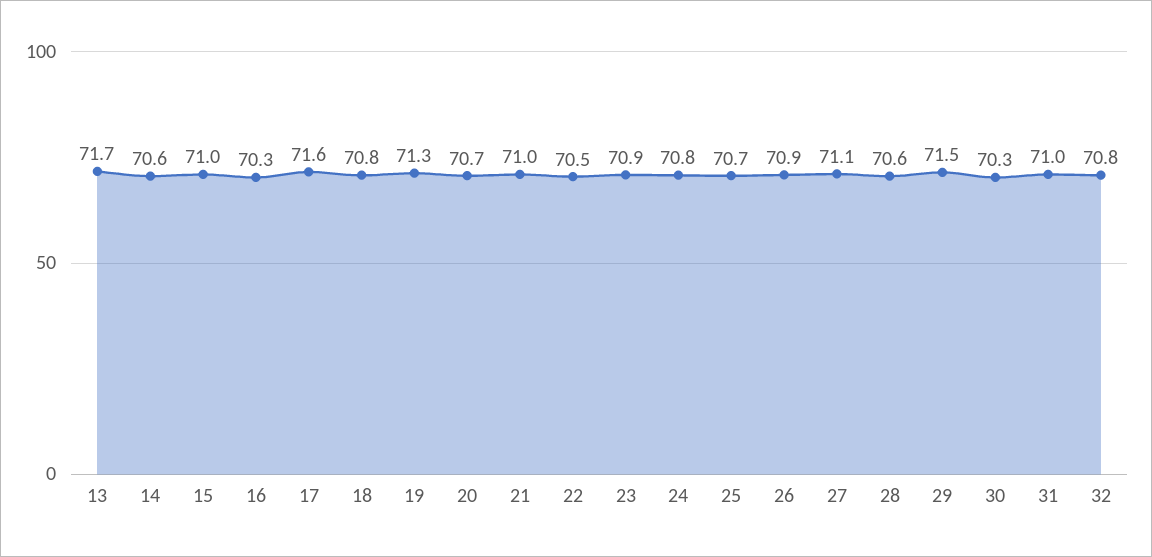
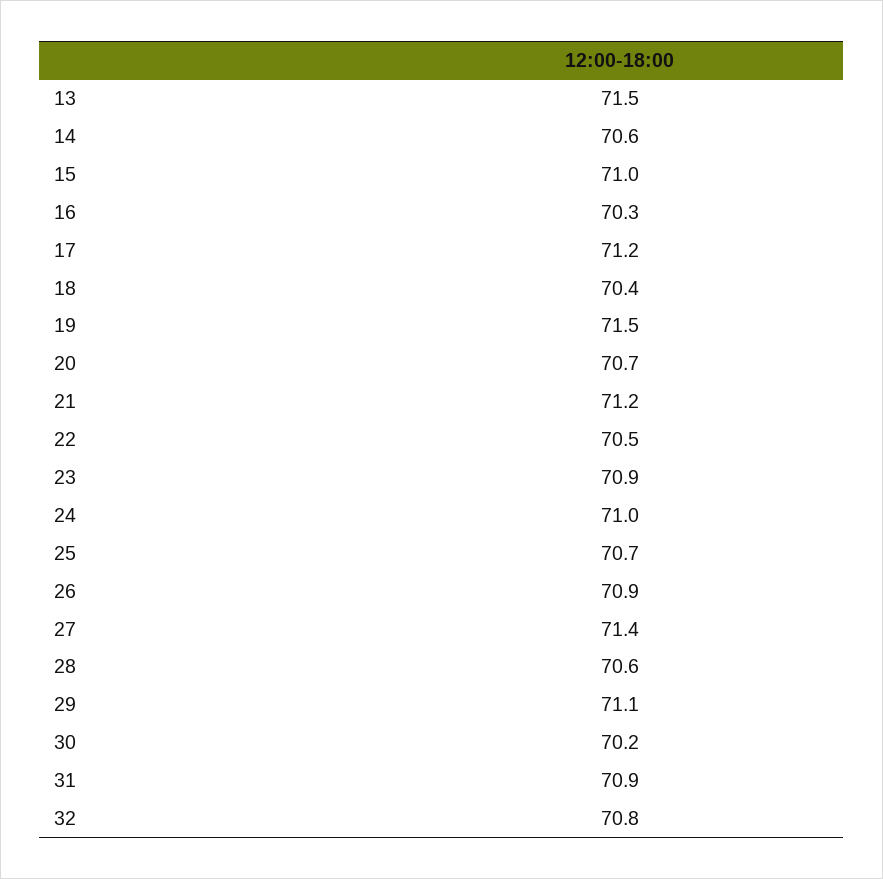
  {
-   "13": 71.7,
+   "13": 71.5,
    "14": 70.6,
    "15": 71,
    "16": 70.3,
-   "17": 71.6,
+   "17": 71.2,
-   "18": 70.8,
+   "18": 70.4,
-   "19": 71.3,
+   "19": 71.5,
    "20": 70.7,
-   "21": 71,
+   "21": 71.2,
    "22": 70.5,
    "23": 70.9,
-   "24": 70.8,
+   "24": 71,
    "25": 70.7,
    "26": 70.9,
-   "27": 71.1,
+   "27": 71.4,
    "28": 70.6,
-   "29": 71.5,
+   "29": 71.1,
-   "30": 70.3,
+   "30": 70.2,
-   "31": 71,
+   "31": 70.9,
    "32": 70.8
  }

